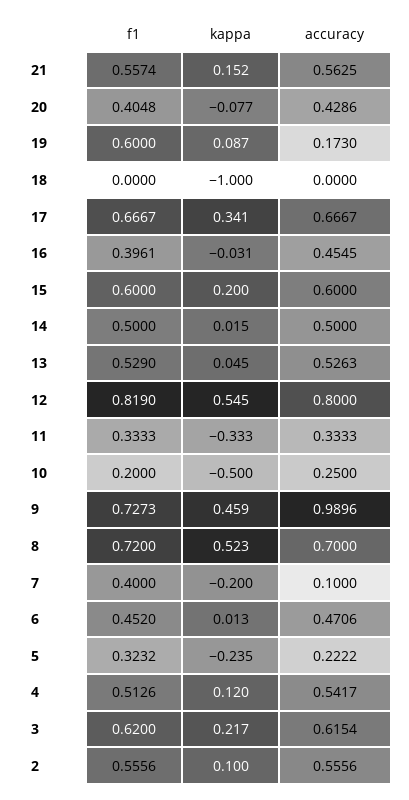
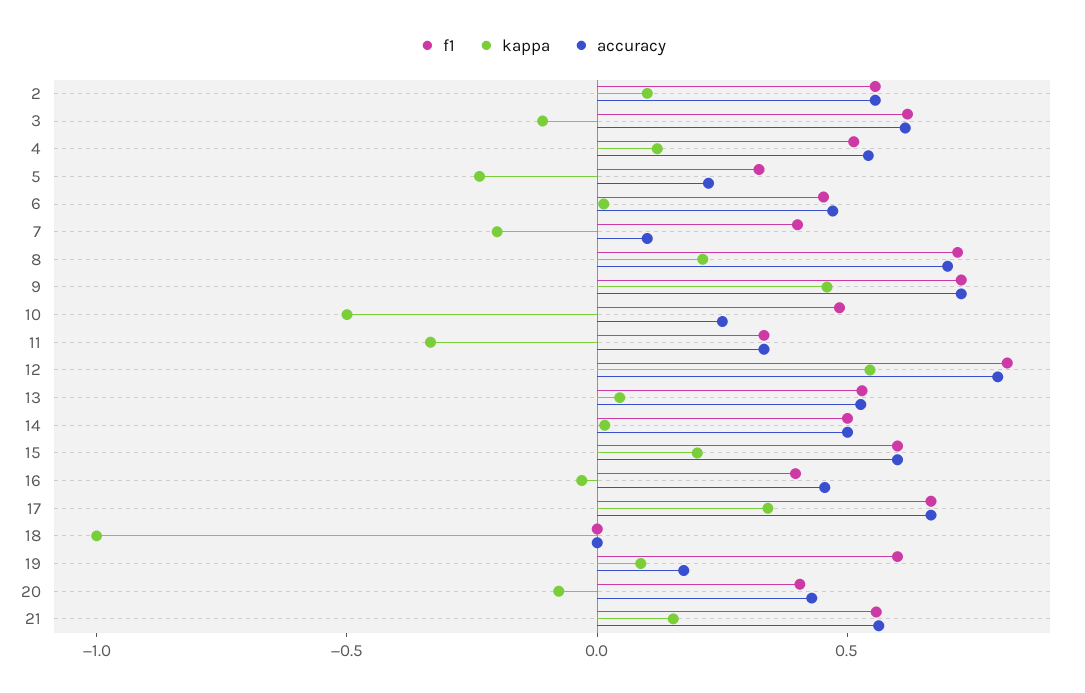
  {
    "f1": {
      "21": 0.5574,
      "20": 0.4048,
      "19": 0.6,
      "18": 0,
      "17": 0.6667,
      "16": 0.3961,
      "15": 0.6,
      "14": 0.5,
      "13": 0.529,
      "12": 0.819,
      "11": 0.3333,
-     "10": 0.2,
+     "10": 0.5,
      "9": 0.7273,
      "8": 0.72,
      "7": 0.4,
      "6": 0.452,
      "5": 0.3232,
      "4": 0.5126,
      "3": 0.62,
      "2": 0.5556
    },
    "kappa": {
      "21": 0.152,
      "20": -0.077,
      "19": 0.087,
      "18": -1,
      "17": 0.341,
      "16": -0.031,
      "15": 0.2,
      "14": 0.015,
      "13": 0.045,
      "12": 0.545,
      "11": -0.333,
      "10": -0.5,
      "9": 0.459,
-     "8": 0.523,
+     "8": 0.2,
      "7": -0.2,
      "6": 0.013,
      "5": -0.235,
      "4": 0.12,
-     "3": 0.217,
+     "3": -0.1,
      "2": 0.1
    },
    "accuracy": {
      "21": 0.5625,
      "20": 0.4286,
      "19": 0.173,
      "18": 0,
      "17": 0.6667,
      "16": 0.4545,
      "15": 0.6,
      "14": 0.5,
      "13": 0.5263,
      "12": 0.8,
      "11": 0.3333,
      "10": 0.25,
-     "9": 0.9896,
+     "9": 0.7,
      "8": 0.7,
      "7": 0.1,
      "6": 0.4706,
      "5": 0.2222,
      "4": 0.5417,
      "3": 0.6154,
      "2": 0.5556
    }
  }

